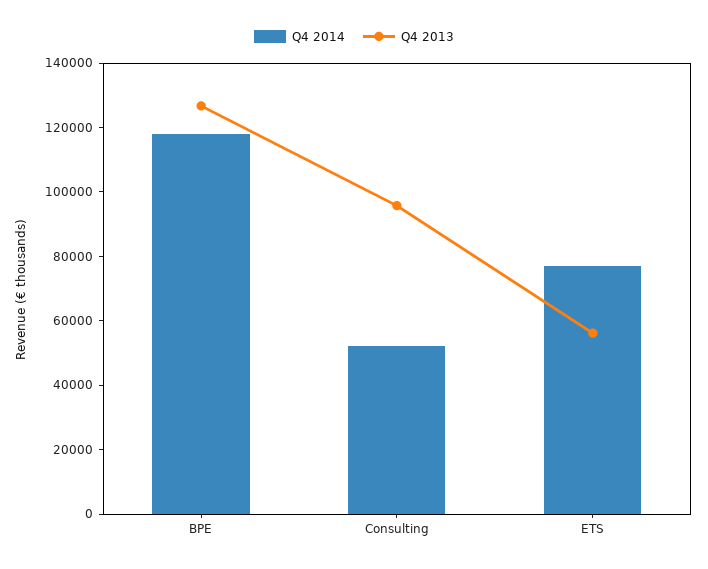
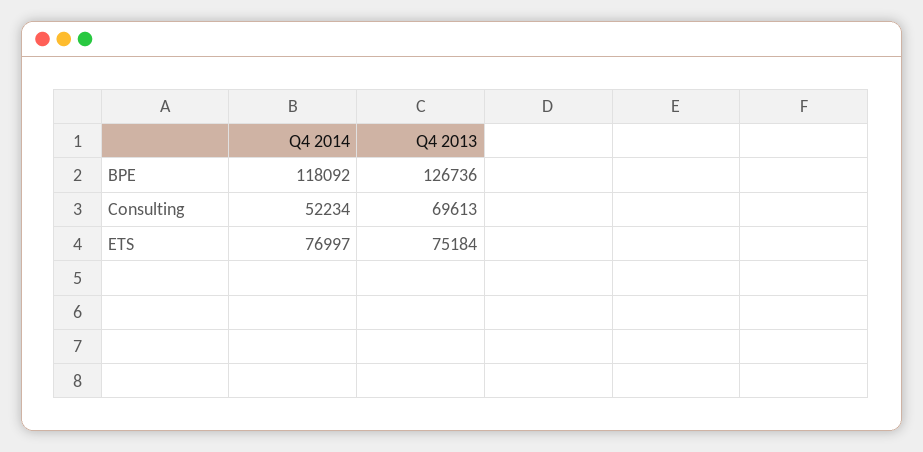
  {
    "Q4 2014": {
      "BPE": 118092,
      "Consulting": 52234,
      "ETS": 76997
    },
    "Q4 2013": {
      "BPE": 126736,
-     "Consulting": 95000,
+     "Consulting": 69613,
-     "ETS": 55000
+     "ETS": 75184
    }
  }

